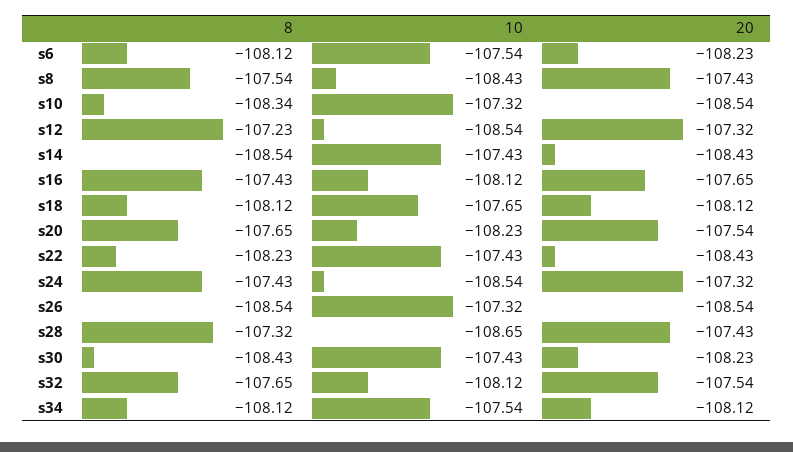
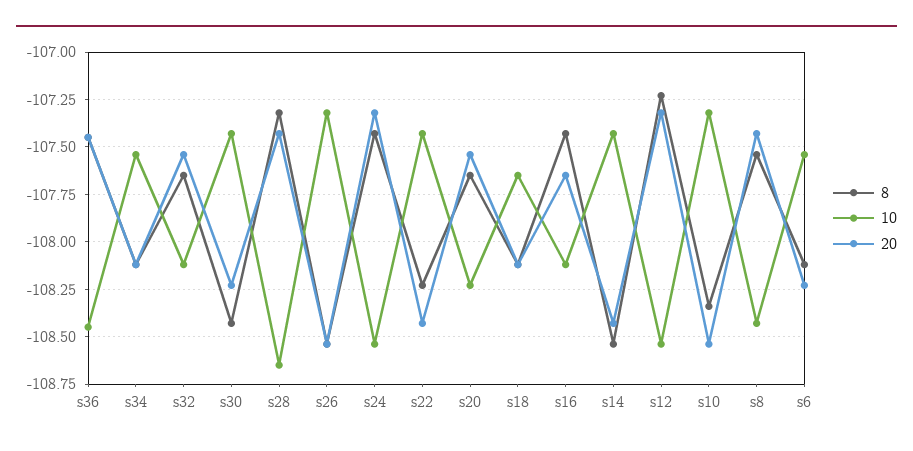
  {
    "8": {
      "s6": -108.12,
      "s8": -107.54,
      "s10": -108.34,
      "s12": -107.23,
      "s14": -108.54,
      "s16": -107.43,
      "s18": -108.12,
      "s20": -107.65,
      "s22": -108.23,
      "s24": -107.43,
      "s26": -108.54,
      "s28": -107.32,
      "s30": -108.43,
      "s32": -107.65,
-     "s34": -108.12
+     "s34": -108.12,
+     "s36": -107.45
    },
    "10": {
      "s6": -107.54,
      "s8": -108.43,
      "s10": -107.32,
      "s12": -108.54,
      "s14": -107.43,
      "s16": -108.12,
      "s18": -107.65,
      "s20": -108.23,
      "s22": -107.43,
      "s24": -108.54,
      "s26": -107.32,
      "s28": -108.65,
      "s30": -107.43,
      "s32": -108.12,
-     "s34": -107.54
+     "s34": -107.54,
+     "s36": -108.45
    },
    "20": {
      "s6": -108.23,
      "s8": -107.43,
      "s10": -108.54,
      "s12": -107.32,
      "s14": -108.43,
      "s16": -107.65,
      "s18": -108.12,
      "s20": -107.54,
      "s22": -108.43,
      "s24": -107.32,
      "s26": -108.54,
      "s28": -107.43,
      "s30": -108.23,
      "s32": -107.54,
-     "s34": -108.12
+     "s34": -108.12,
+     "s36": -107.45
    }
  }

